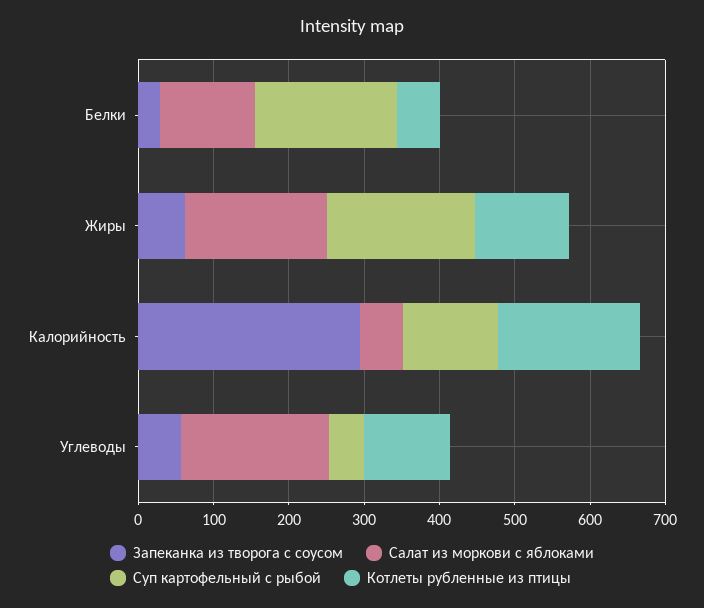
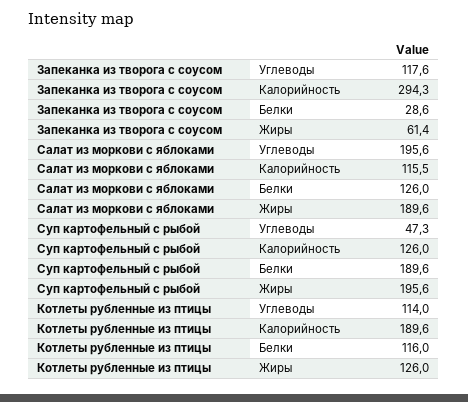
  {
    "Запеканка из творога с соусом": {
      "Белки": 28.6,
      "Жиры": 61.4,
      "Калорийность": 294.3,
-     "Углеводы": 60
+     "Углеводы": 117.6
    },
    "Салат из моркови с яблоками": {
      "Белки": 126,
      "Жиры": 189.6,
-     "Калорийность": 60,
+     "Калорийность": 115.5,
      "Углеводы": 195.6
    },
    "Суп картофельный с рыбой": {
      "Белки": 189.6,
      "Жиры": 195.6,
      "Калорийность": 126,
      "Углеводы": 47.3
    },
    "Котлеты рубленные из птицы": {
-     "Белки": 60,
+     "Белки": 116,
      "Жиры": 126,
      "Калорийность": 189.6,
      "Углеводы": 114
    }
  }

